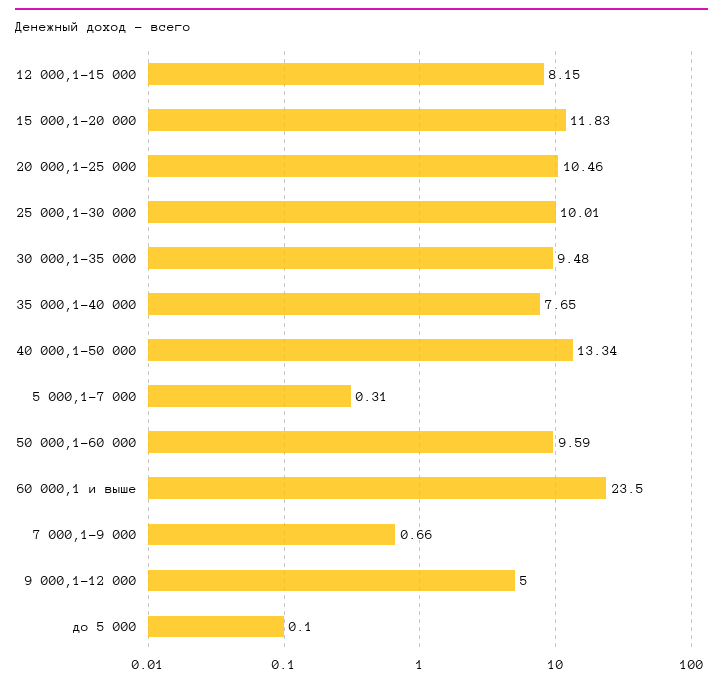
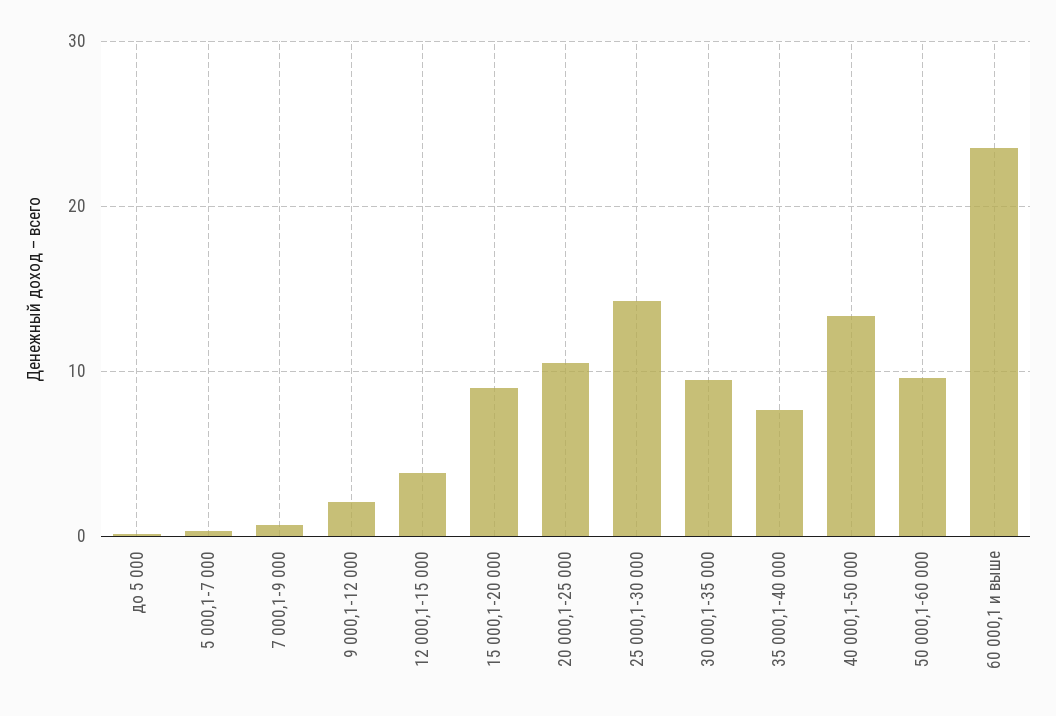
  {
-   "12 000,1-15 000": 8.15,
+   "12 000,1-15 000": 4,
-   "15 000,1-20 000": 11.83,
+   "15 000,1-20 000": 9,
    "20 000,1-25 000": 10.46,
-   "25 000,1-30 000": 10.01,
+   "25 000,1-30 000": 14,
    "30 000,1-35 000": 9.48,
    "35 000,1-40 000": 7.65,
    "40 000,1-50 000": 13.34,
    "5 000,1-7 000": 0.31,
    "50 000,1-60 000": 9.59,
    "60 000,1 и выше": 23.5,
    "7 000,1-9 000": 0.66,
-   "9 000,1-12 000": 5,
+   "9 000,1-12 000": 2,
    "до 5 000": 0.1
  }

